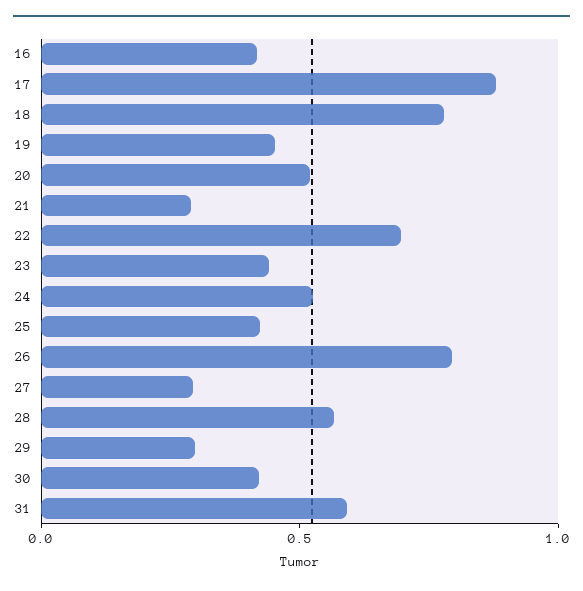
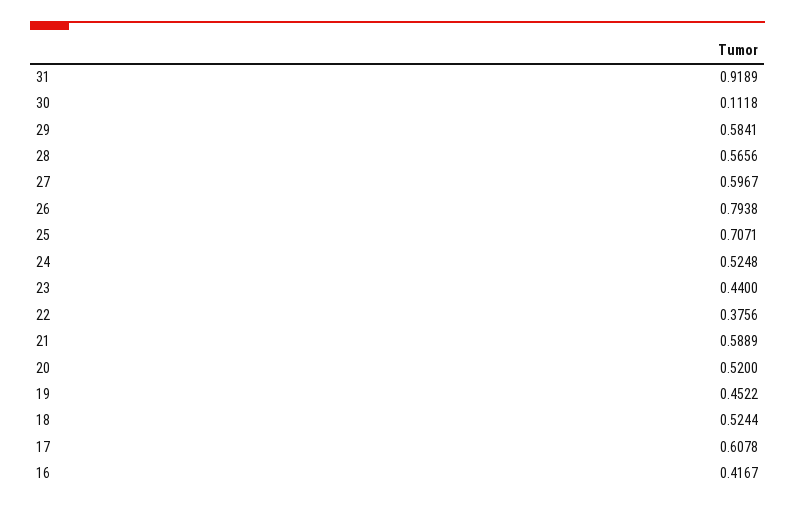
  {
    "16": 0.4167,
-   "17": 0.9,
+   "17": 0.6078,
-   "18": 0.8,
+   "18": 0.5244,
    "19": 0.4522,
    "20": 0.52,
-   "21": 0.3,
+   "21": 0.5889,
-   "22": 0.7,
+   "22": 0.3756,
    "23": 0.44,
    "24": 0.5248,
-   "25": 0.4,
+   "25": 0.7071,
    "26": 0.7938,
-   "27": 0.3,
+   "27": 0.5967,
    "28": 0.5656,
-   "29": 0.3,
+   "29": 0.5841,
-   "30": 0.4,
+   "30": 0.1118,
-   "31": 0.6
+   "31": 0.9189
  }

